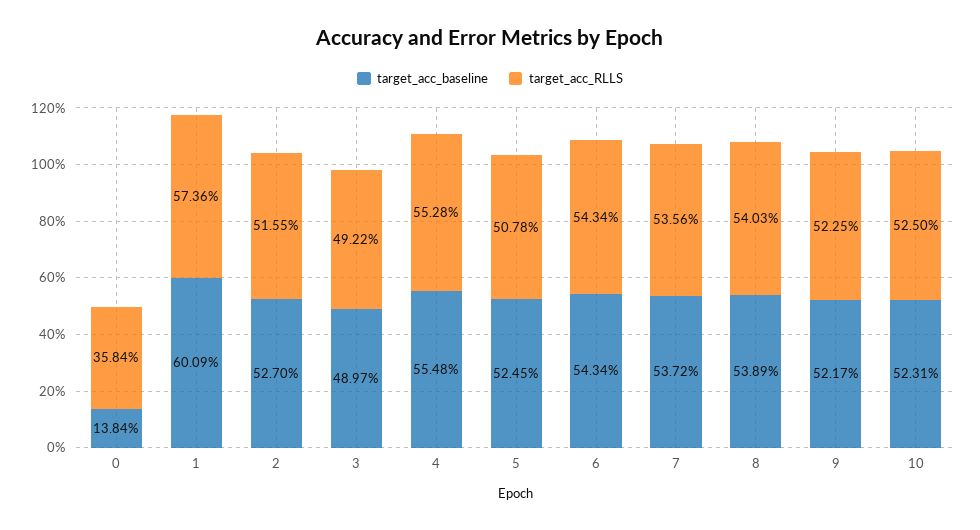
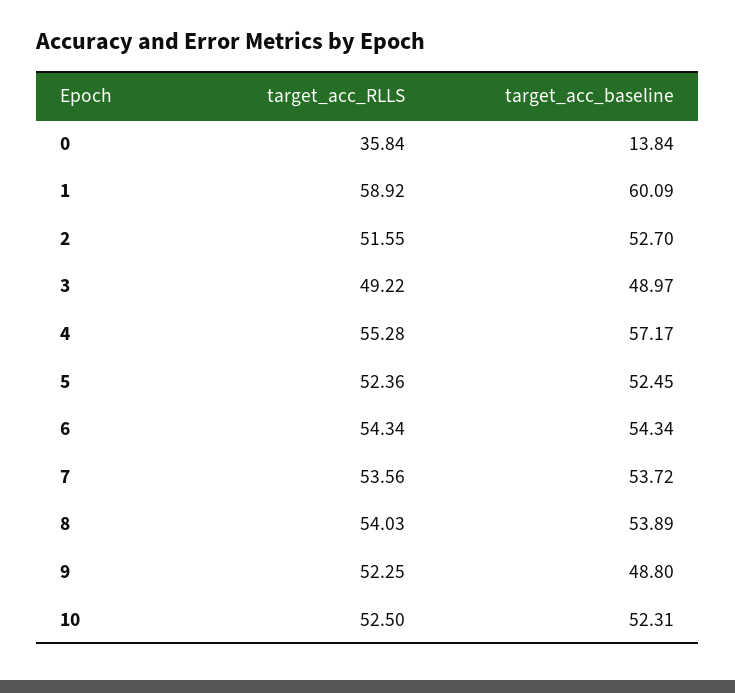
  {
    "target_acc_baseline": {
      "0": 13.84,
      "1": 60.09,
      "2": 52.7,
      "3": 48.97,
-     "4": 55.48,
+     "4": 57.17,
      "5": 52.45,
      "6": 54.34,
      "7": 53.72,
      "8": 53.89,
-     "9": 52.17,
+     "9": 48.8,
      "10": 52.31
    },
    "target_acc_RLLS": {
      "0": 35.84,
-     "1": 57.36,
+     "1": 58.92,
      "2": 51.55,
      "3": 49.22,
      "4": 55.28,
-     "5": 50.78,
+     "5": 52.36,
      "6": 54.34,
      "7": 53.56,
      "8": 54.03,
      "9": 52.25,
      "10": 52.5
    }
  }

